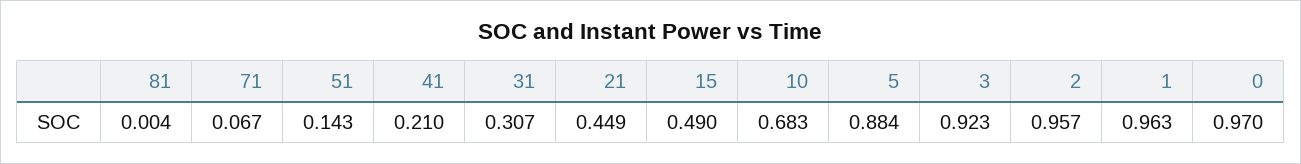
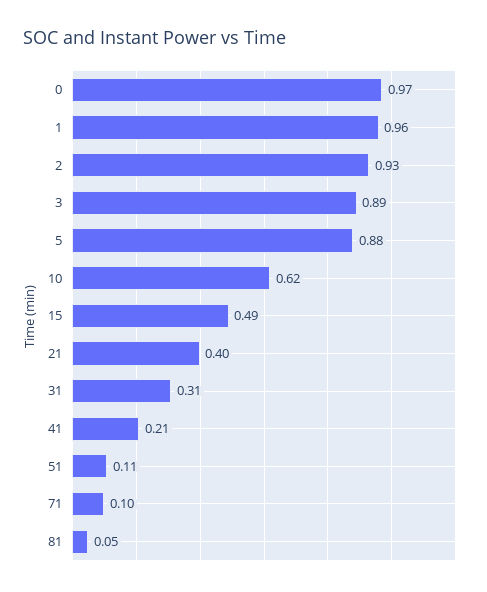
  {
-   "81": 0.004,
+   "81": 0.05,
-   "71": 0.067,
+   "71": 0.1,
-   "51": 0.143,
+   "51": 0.11,
    "41": 0.21,
    "31": 0.307,
-   "21": 0.449,
+   "21": 0.4,
    "15": 0.49,
-   "10": 0.683,
+   "10": 0.62,
    "5": 0.884,
-   "3": 0.923,
+   "3": 0.89,
-   "2": 0.957,
+   "2": 0.93,
    "1": 0.963,
    "0": 0.97
  }

